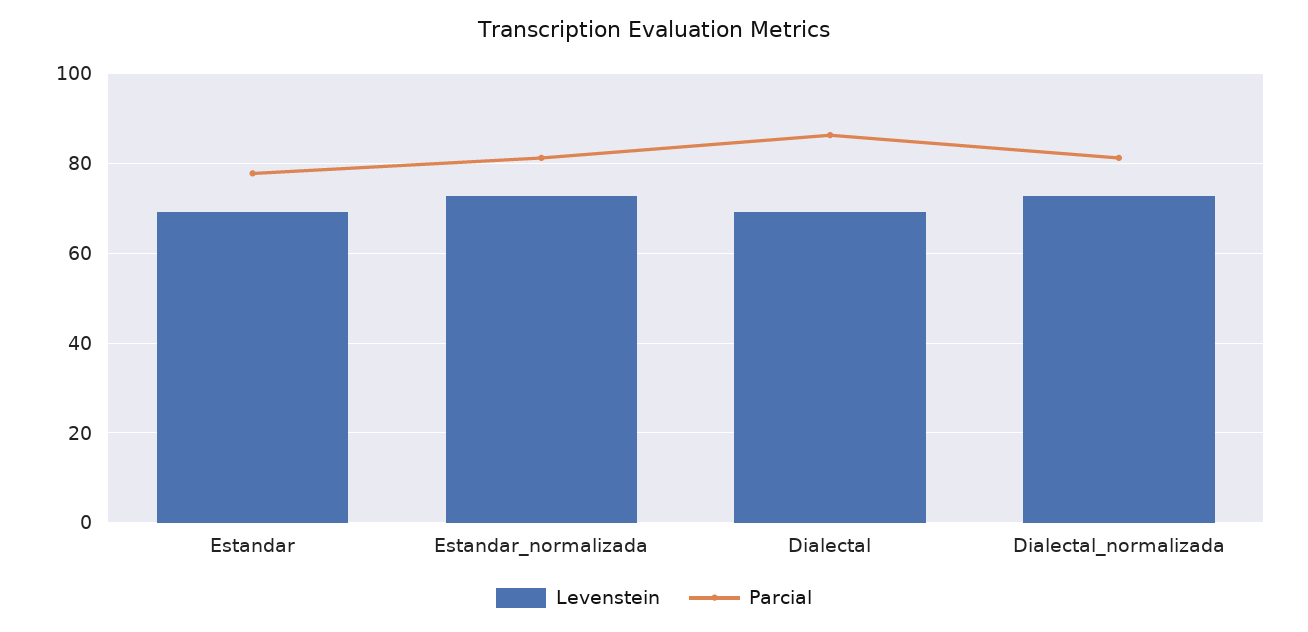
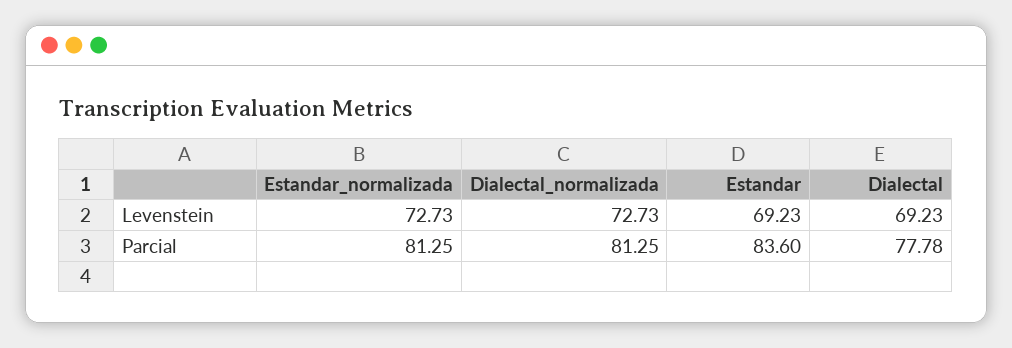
  {
    "Levenstein": {
      "Estandar": 69.23,
      "Estandar_normalizada": 72.73,
      "Dialectal": 69.23,
      "Dialectal_normalizada": 72.73
    },
    "Parcial": {
-     "Estandar": 78,
+     "Estandar": 83.6,
      "Estandar_normalizada": 81.25,
-     "Dialectal": 86,
+     "Dialectal": 77.78,
      "Dialectal_normalizada": 81.25
    }
  }

